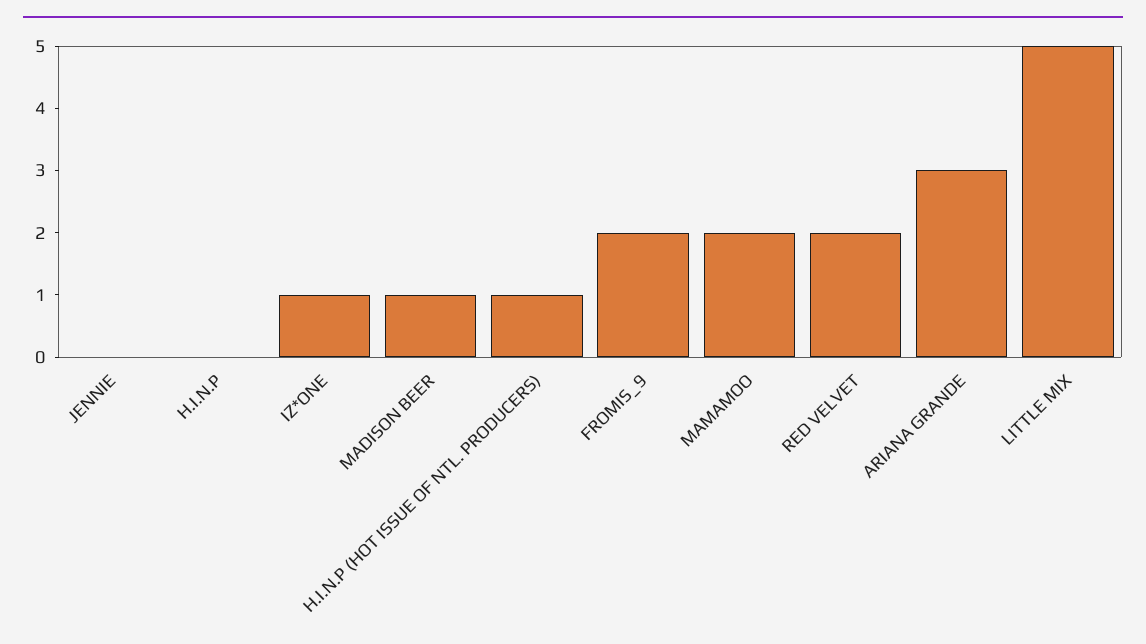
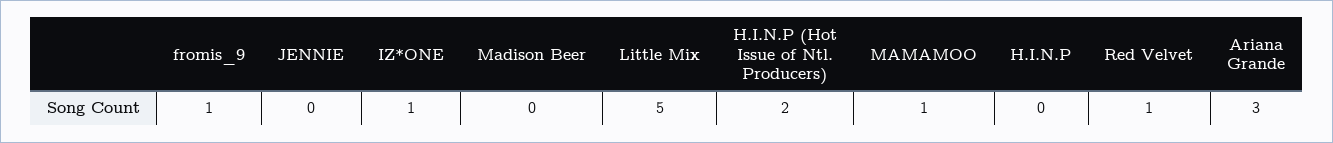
  {
    "JENNIE": 0,
    "H.I.N.P": 0,
    "IZ*ONE": 1,
-   "MADISON BEER": 1,
+   "MADISON BEER": 0,
-   "H.I.N.P (HOT ISSUE OF NTL. PRODUCERS)": 1,
+   "H.I.N.P (HOT ISSUE OF NTL. PRODUCERS)": 2,
-   "FROMIS_9": 2,
+   "FROMIS_9": 1,
-   "MAMAMOO": 2,
+   "MAMAMOO": 1,
-   "RED VELVET": 2,
+   "RED VELVET": 1,
    "ARIANA GRANDE": 3,
    "LITTLE MIX": 5
  }

